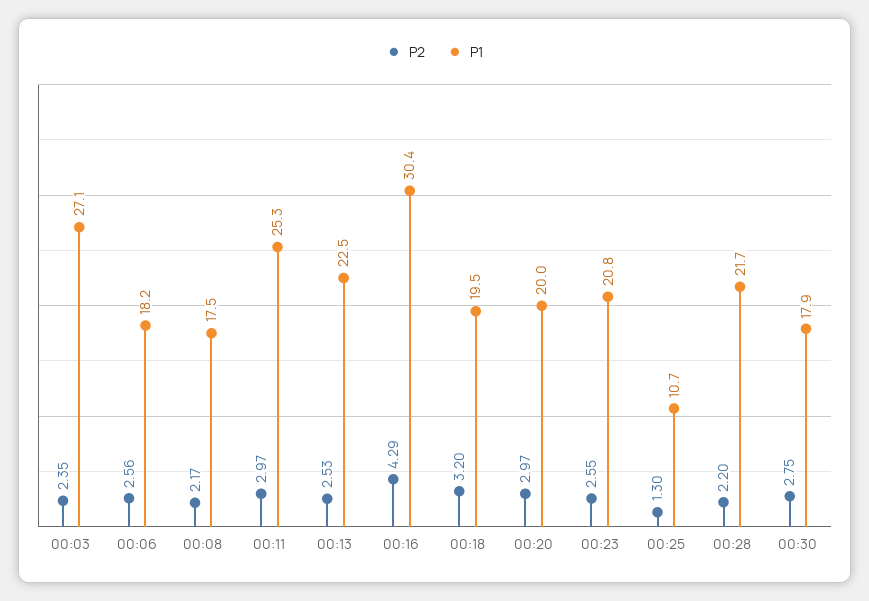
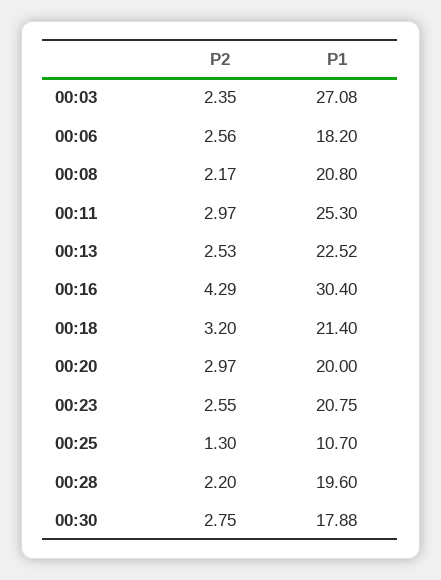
  {
    "P2": {
      "00:03": 2.35,
      "00:06": 2.56,
      "00:08": 2.17,
      "00:11": 2.97,
      "00:13": 2.53,
      "00:16": 4.29,
      "00:18": 3.2,
      "00:20": 2.97,
      "00:23": 2.55,
      "00:25": 1.3,
      "00:28": 2.2,
      "00:30": 2.75
    },
    "P1": {
      "00:03": 27.08,
      "00:06": 18.2,
-     "00:08": 17.5,
+     "00:08": 20.8,
      "00:11": 25.3,
      "00:13": 22.52,
      "00:16": 30.4,
-     "00:18": 19.5,
+     "00:18": 21.4,
      "00:20": 20,
      "00:23": 20.75,
      "00:25": 10.7,
-     "00:28": 21.7,
+     "00:28": 19.6,
      "00:30": 17.88
    }
  }

